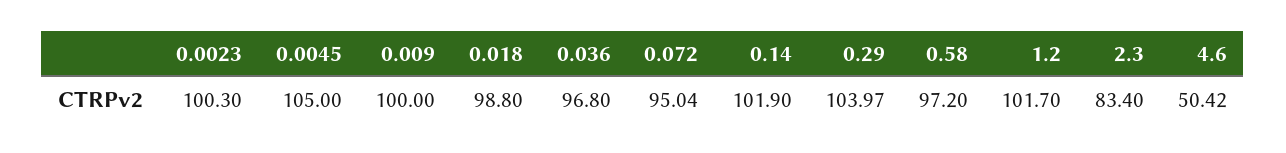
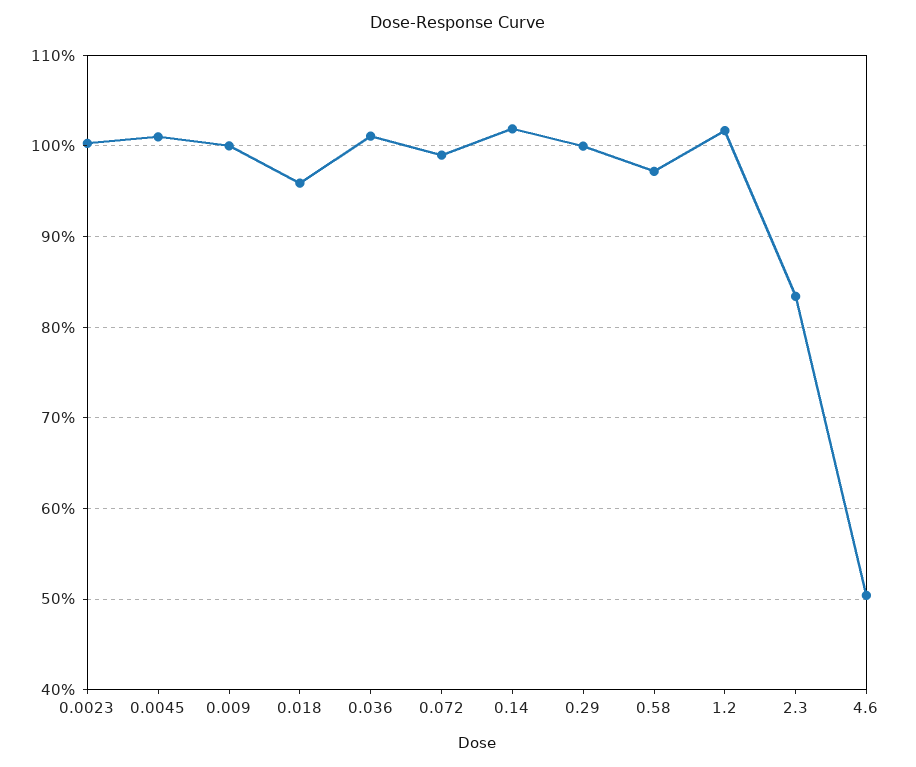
  {
    "0.0023": 100.3,
-   "0.0045": 105,
+   "0.0045": 101,
    "0.009": 100,
-   "0.018": 98.8,
+   "0.018": 96,
-   "0.036": 96.8,
+   "0.036": 101,
-   "0.072": 95.04,
+   "0.072": 99,
    "0.14": 101.9,
-   "0.29": 103.97,
+   "0.29": 100,
    "0.58": 97.2,
    "1.2": 101.7,
    "2.3": 83.4,
    "4.6": 50.42
  }

